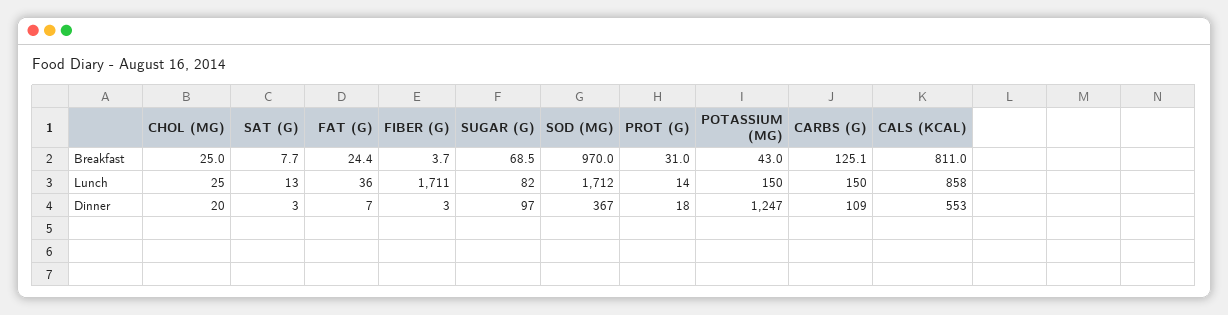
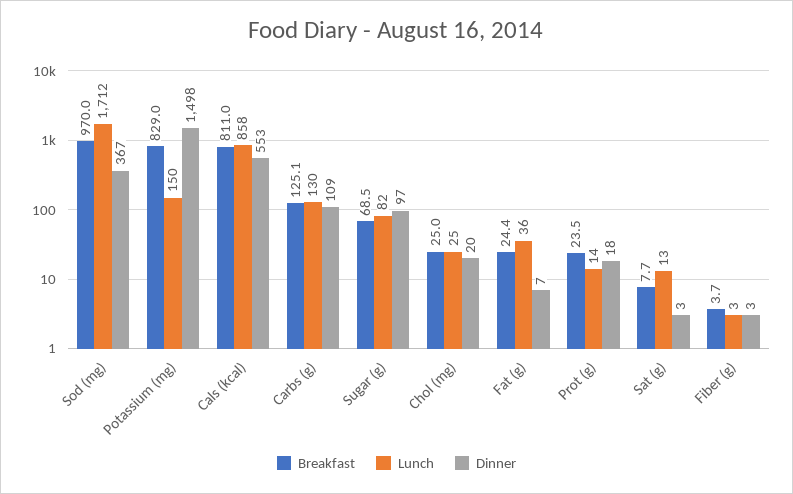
  {
    "Breakfast": {
      "CHOL (MG)": 25,
      "SAT (G)": 7.7,
      "FAT (G)": 24.4,
      "FIBER (G)": 3.7,
      "SUGAR (G)": 68.5,
      "SOD (MG)": 970,
-     "PROT (G)": 31,
+     "PROT (G)": 23.5,
-     "POTASSIUM (MG)": 43,
+     "POTASSIUM (MG)": 829,
      "CARBS (G)": 125.1,
      "CALS (KCAL)": 811
    },
    "Lunch": {
      "CHOL (MG)": 25,
      "SAT (G)": 13,
      "FAT (G)": 36,
-     "FIBER (G)": 1711,
+     "FIBER (G)": 3,
      "SUGAR (G)": 82,
      "SOD (MG)": 1712,
      "PROT (G)": 14,
      "POTASSIUM (MG)": 150,
-     "CARBS (G)": 150,
+     "CARBS (G)": 130,
      "CALS (KCAL)": 858
    },
    "Dinner": {
      "CHOL (MG)": 20,
      "SAT (G)": 3,
      "FAT (G)": 7,
      "FIBER (G)": 3,
      "SUGAR (G)": 97,
      "SOD (MG)": 367,
      "PROT (G)": 18,
-     "POTASSIUM (MG)": 1247,
+     "POTASSIUM (MG)": 1498,
      "CARBS (G)": 109,
      "CALS (KCAL)": 553
    }
  }

